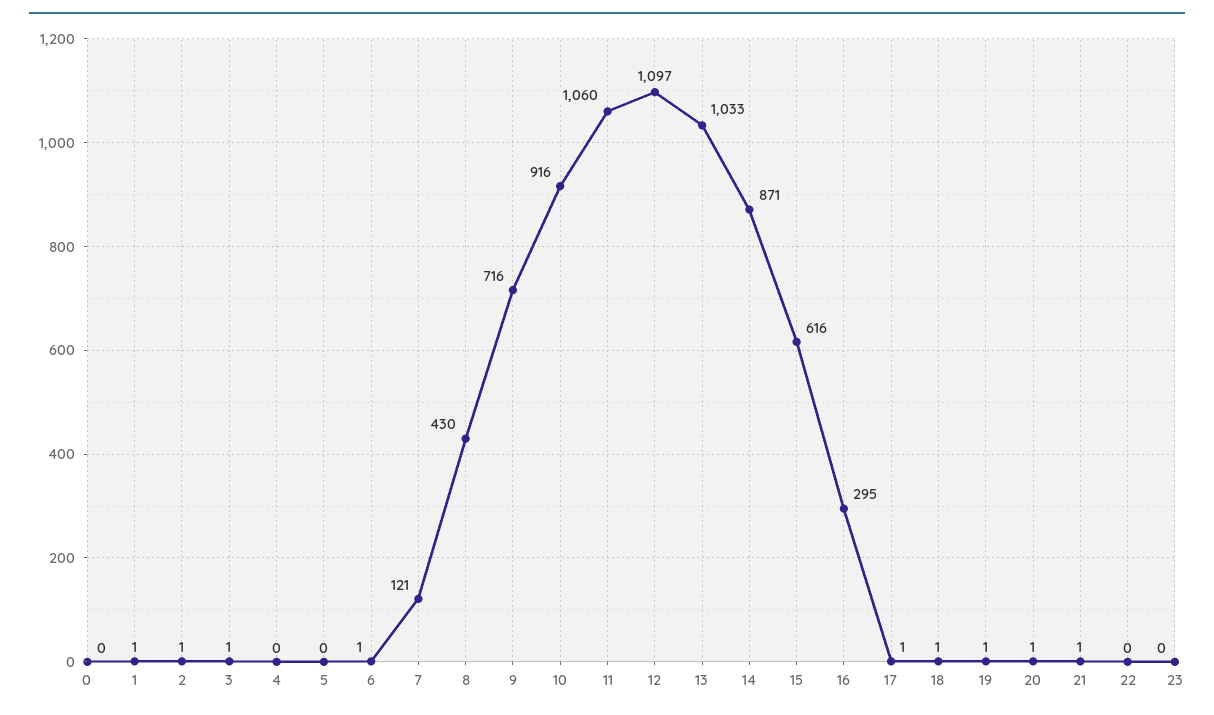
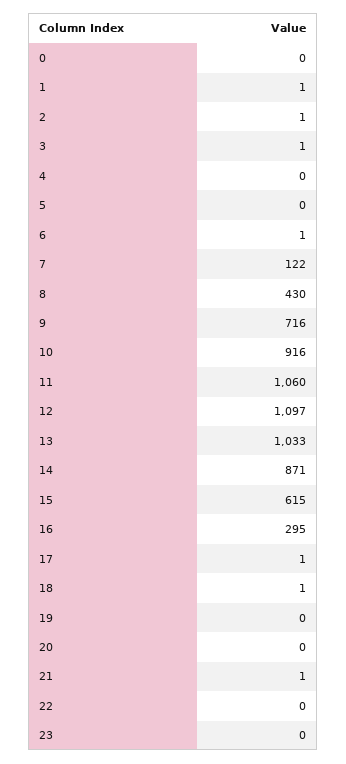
  {
    "0": 0,
    "1": 1,
    "2": 1,
    "3": 1,
    "4": 0,
    "5": 0,
    "6": 1,
-   "7": 121,
+   "7": 122,
    "8": 430,
    "9": 716,
    "10": 916,
    "11": 1060,
    "12": 1097,
    "13": 1033,
    "14": 871,
-   "15": 616,
+   "15": 615,
    "16": 295,
    "17": 1,
    "18": 1,
-   "19": 1,
+   "19": 0,
-   "20": 1,
+   "20": 0,
    "21": 1,
    "22": 0,
    "23": 0
  }

